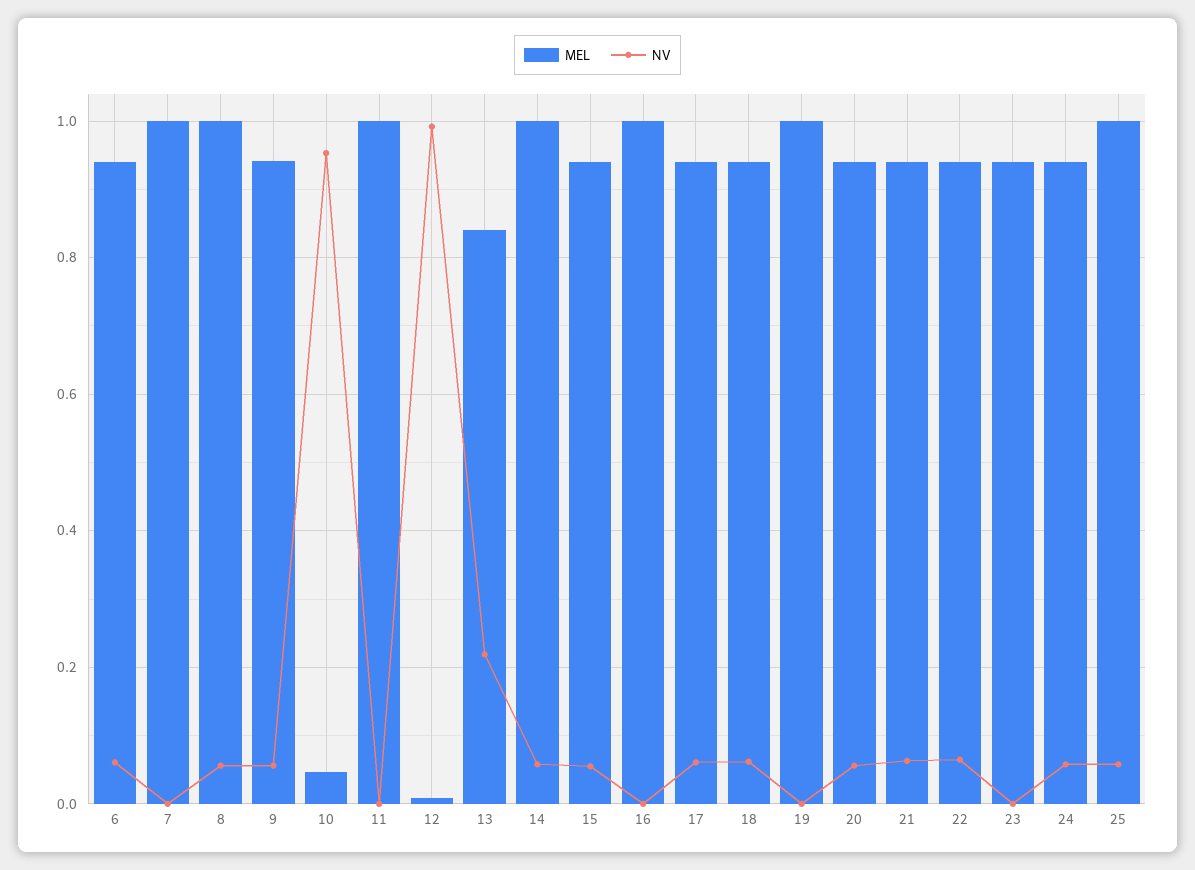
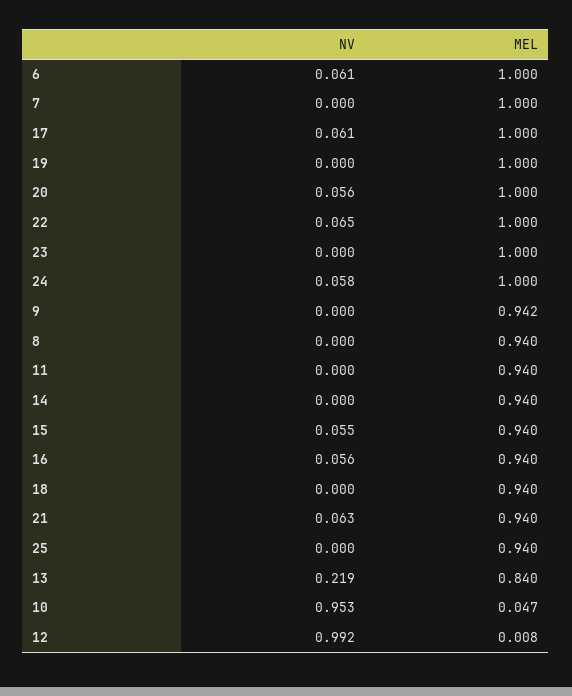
  {
    "MEL": {
-     "6": 0.94,
+     "6": 1,
      "7": 1,
-     "8": 1,
+     "8": 0.94,
      "9": 0.942,
      "10": 0.047,
-     "11": 1,
+     "11": 0.94,
      "12": 0.008,
      "13": 0.84,
-     "14": 1,
+     "14": 0.94,
      "15": 0.94,
-     "16": 1,
+     "16": 0.94,
-     "17": 0.94,
+     "17": 1,
      "18": 0.94,
      "19": 1,
-     "20": 0.94,
+     "20": 1,
      "21": 0.94,
-     "22": 0.94,
+     "22": 1,
-     "23": 0.94,
+     "23": 1,
-     "24": 0.94,
+     "24": 1,
-     "25": 1
+     "25": 0.94
    },
    "NV": {
      "6": 0.061,
      "7": 0,
-     "8": 0.06,
+     "8": 0,
-     "9": 0.06,
+     "9": 0,
      "10": 0.953,
      "11": 0,
      "12": 0.992,
      "13": 0.219,
-     "14": 0.06,
+     "14": 0,
      "15": 0.055,
-     "16": 0,
+     "16": 0.056,
      "17": 0.061,
-     "18": 0.06,
+     "18": 0,
      "19": 0,
      "20": 0.056,
      "21": 0.063,
      "22": 0.065,
      "23": 0,
      "24": 0.058,
-     "25": 0.06
+     "25": 0
    }
  }

